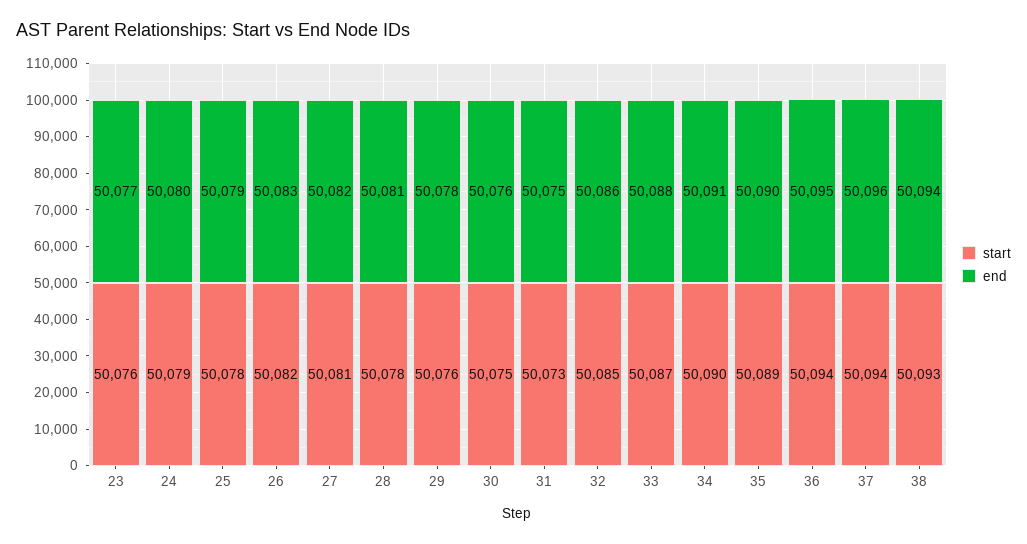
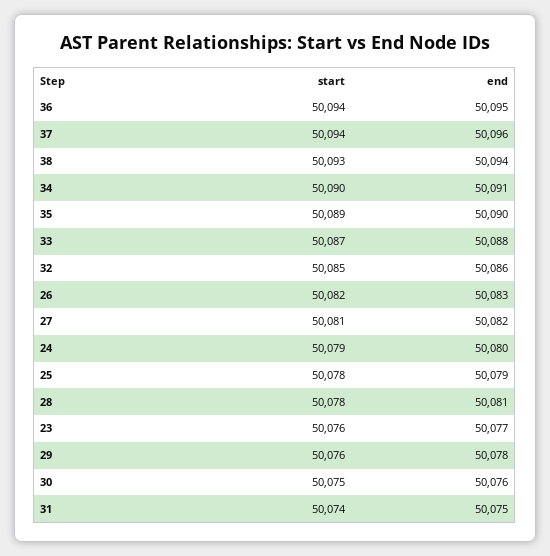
  {
    "start": {
      "23": 50076,
      "24": 50079,
      "25": 50078,
      "26": 50082,
      "27": 50081,
      "28": 50078,
      "29": 50076,
      "30": 50075,
-     "31": 50073,
+     "31": 50074,
      "32": 50085,
      "33": 50087,
      "34": 50090,
      "35": 50089,
      "36": 50094,
      "37": 50094,
      "38": 50093
    },
    "end": {
      "23": 50077,
      "24": 50080,
      "25": 50079,
      "26": 50083,
      "27": 50082,
      "28": 50081,
      "29": 50078,
      "30": 50076,
      "31": 50075,
      "32": 50086,
      "33": 50088,
      "34": 50091,
      "35": 50090,
      "36": 50095,
      "37": 50096,
      "38": 50094
    }
  }

